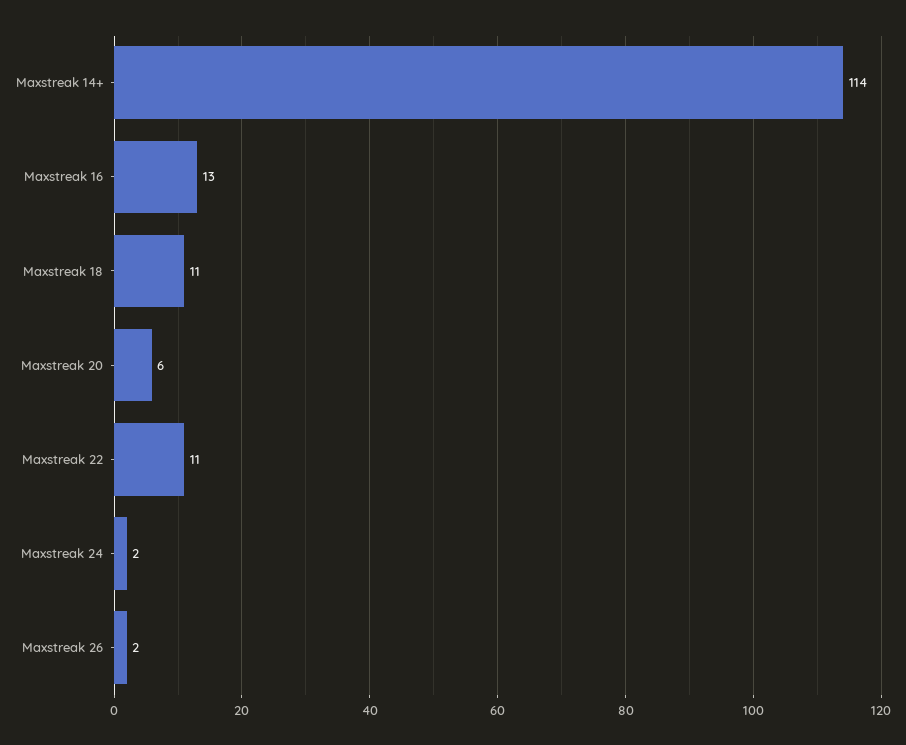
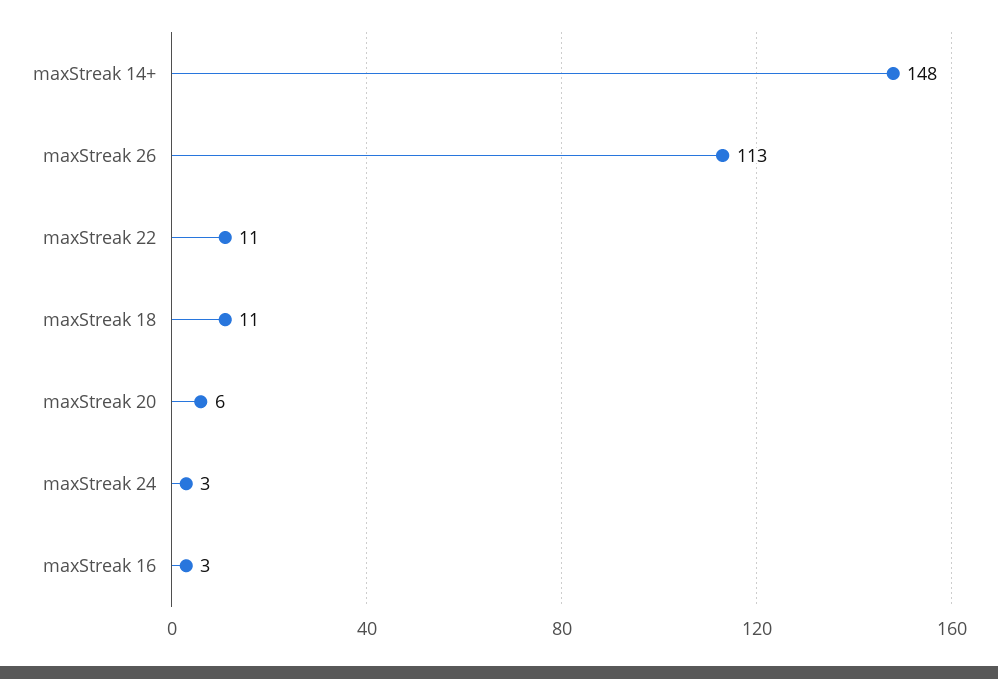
  {
-   "Maxstreak 14+": 114,
+   "Maxstreak 14+": 148,
-   "Maxstreak 16": 13,
+   "Maxstreak 16": 3,
    "Maxstreak 18": 11,
    "Maxstreak 20": 6,
    "Maxstreak 22": 11,
-   "Maxstreak 24": 2,
+   "Maxstreak 24": 3,
-   "Maxstreak 26": 2
+   "Maxstreak 26": 113
  }

